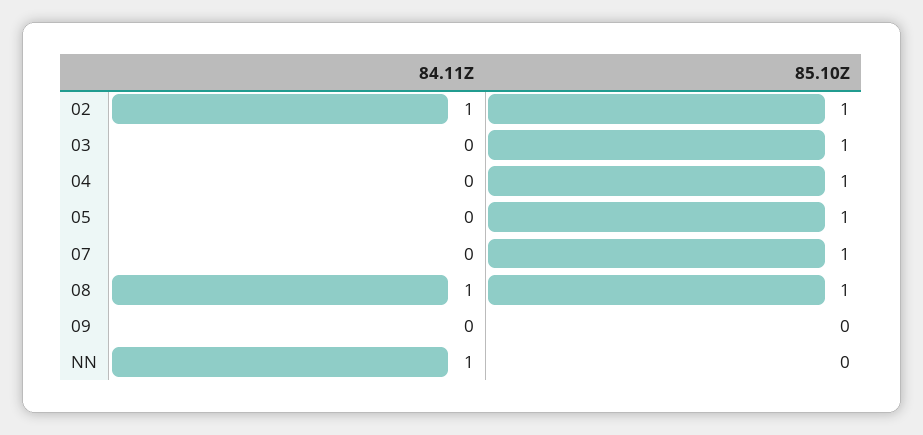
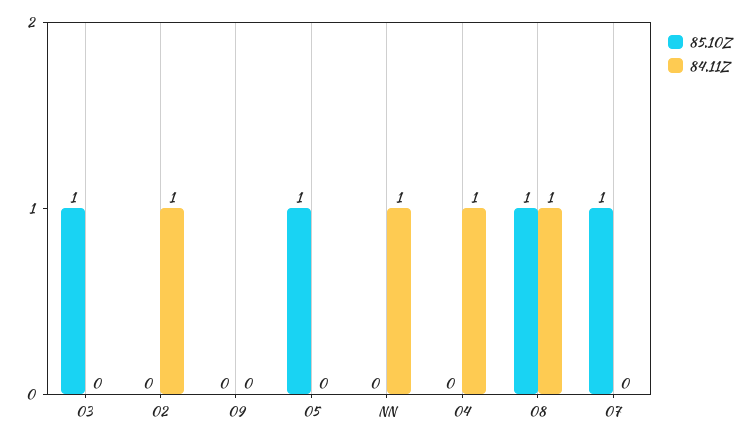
  {
    "84.11Z": {
      "02": 1,
      "03": 0,
-     "04": 0,
+     "04": 1,
      "05": 0,
      "07": 0,
      "08": 1,
      "09": 0,
      "NN": 1
    },
    "85.10Z": {
-     "02": 1,
+     "02": 0,
      "03": 1,
-     "04": 1,
+     "04": 0,
      "05": 1,
      "07": 1,
      "08": 1,
      "09": 0,
      "NN": 0
    }
  }

